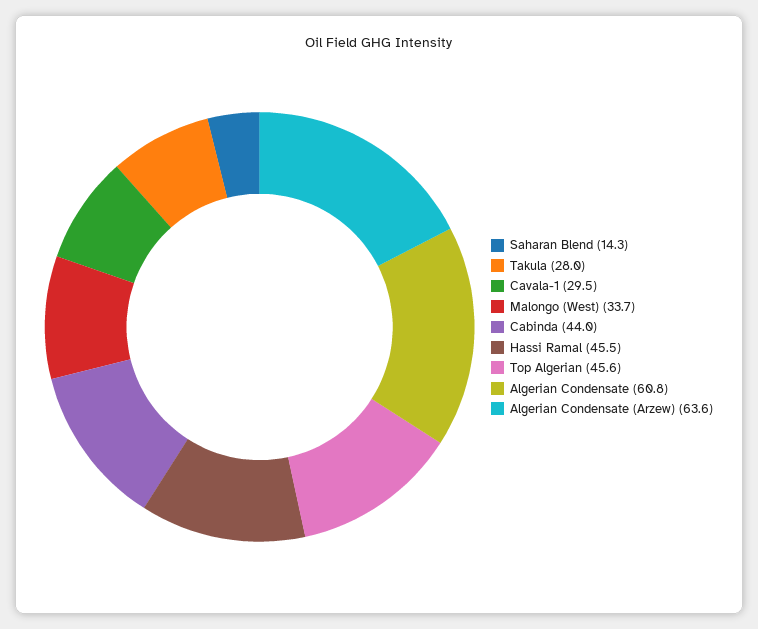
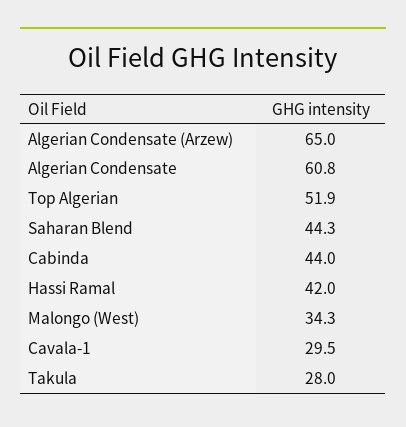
  {
-   "Saharan Blend": 14.3,
+   "Saharan Blend": 44.3,
    "Takula": 28,
    "Cavala-1": 29.5,
-   "Malongo (West)": 33.7,
+   "Malongo (West)": 34.3,
    "Cabinda": 44,
-   "Hassi Ramal": 45.5,
+   "Hassi Ramal": 42,
-   "Top Algerian": 45.6,
+   "Top Algerian": 51.9,
    "Algerian Condensate": 60.8,
-   "Algerian Condensate (Arzew)": 63.6
+   "Algerian Condensate (Arzew)": 65
  }

